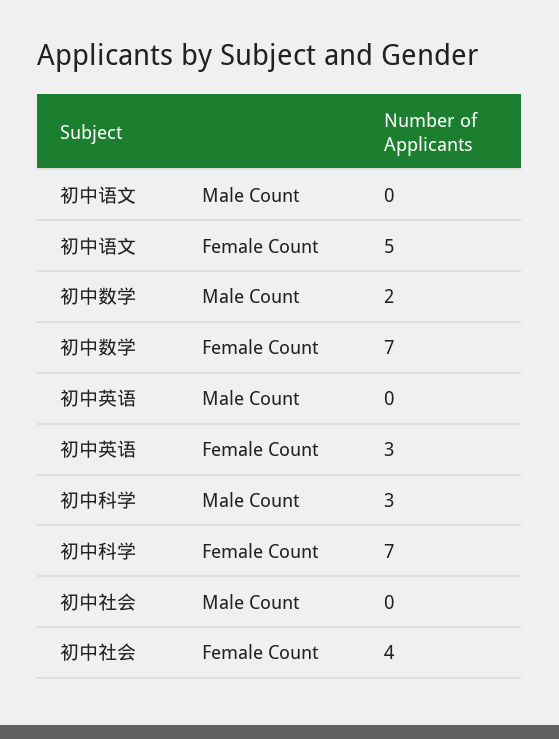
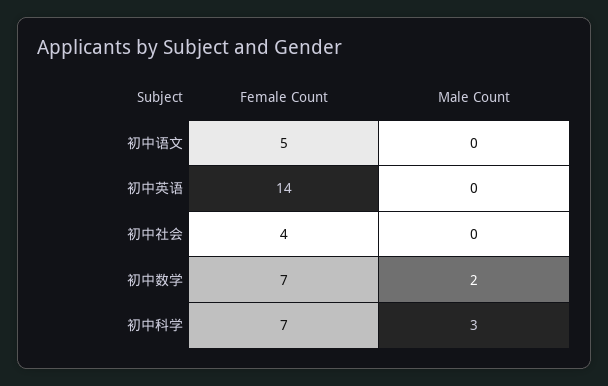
  {
    "初中语文": {
      "Male Count": 0,
      "Female Count": 5
    },
    "初中数学": {
      "Male Count": 2,
      "Female Count": 7
    },
    "初中英语": {
      "Male Count": 0,
-     "Female Count": 3
+     "Female Count": 14
    },
    "初中科学": {
      "Male Count": 3,
      "Female Count": 7
    },
    "初中社会": {
      "Male Count": 0,
      "Female Count": 4
    }
  }

